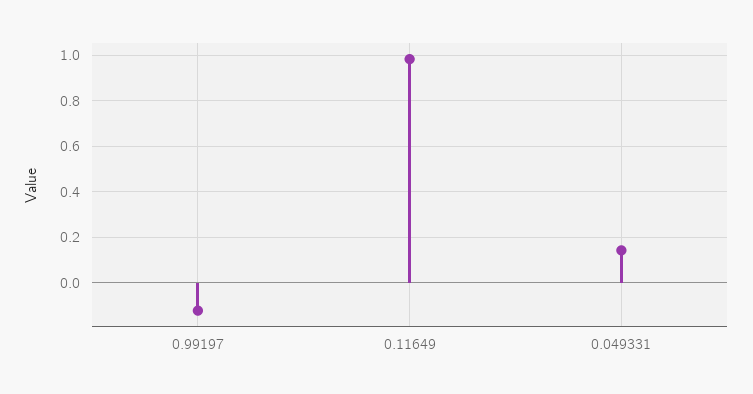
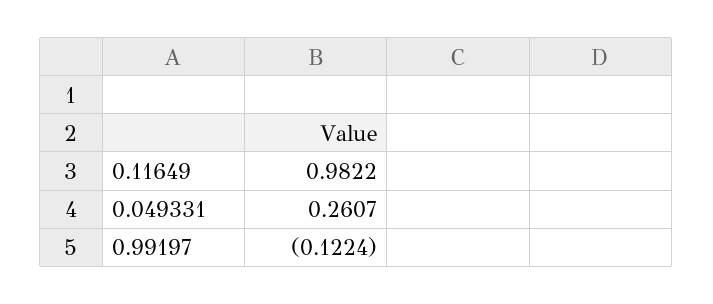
  {
    "0.99197": -0.1224,
    "0.11649": 0.9822,
-   "0.049331": 0.15
+   "0.049331": 0.2607
  }

